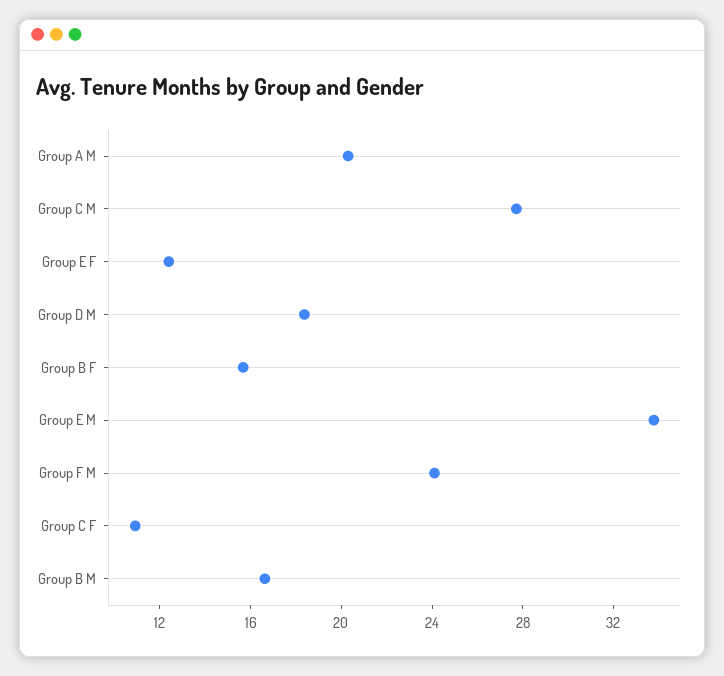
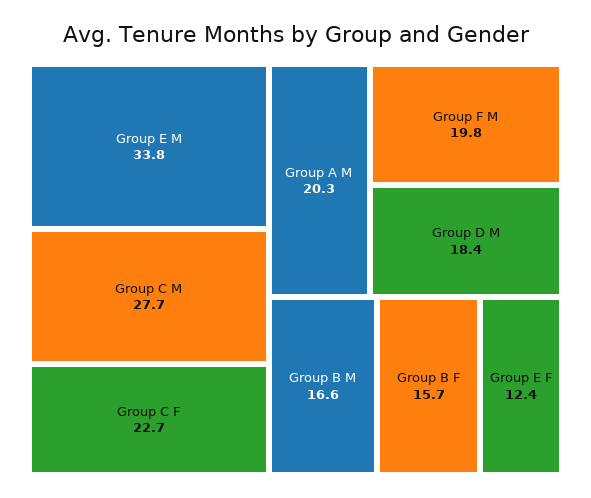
  {
    "Group A M": 20.3,
    "Group C M": 27.7,
    "Group E F": 12.4,
    "Group D M": 18.4,
    "Group B F": 15.7,
    "Group E M": 33.8,
-   "Group F M": 24,
+   "Group F M": 19.8,
-   "Group C F": 11,
+   "Group C F": 22.7,
    "Group B M": 16.6
  }

